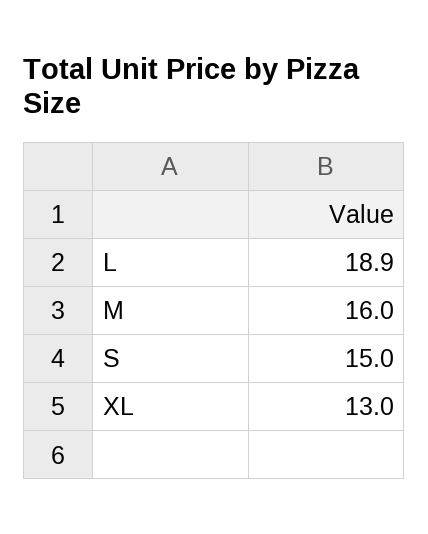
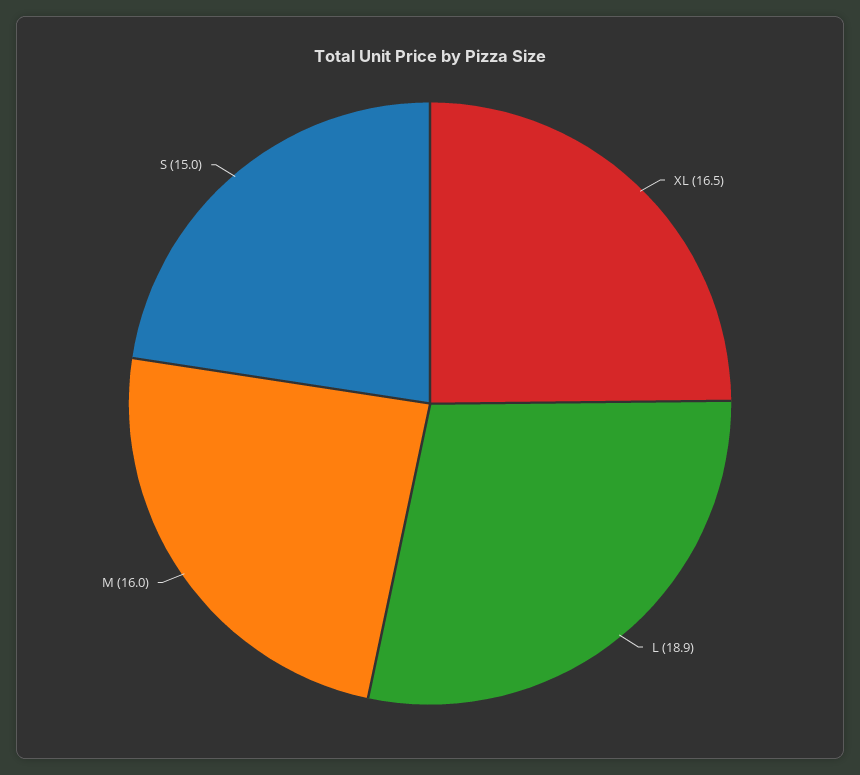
  {
    "L": 18.9,
    "M": 16,
    "S": 15,
-   "XL": 13
+   "XL": 16.5
  }

